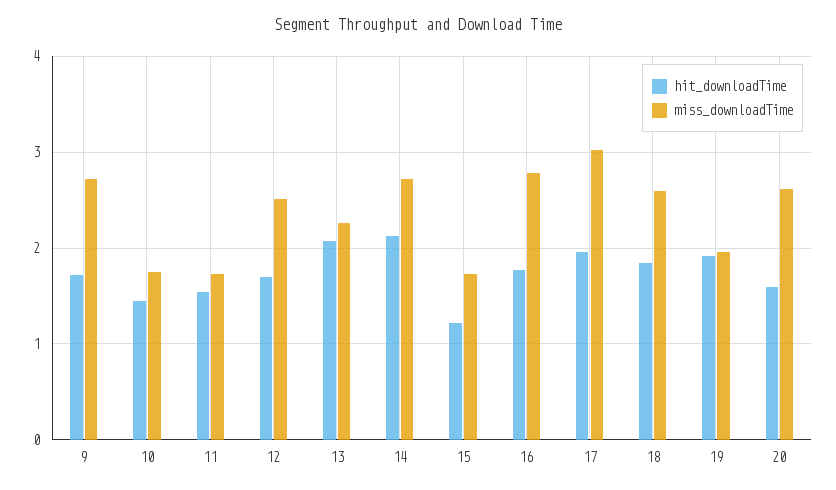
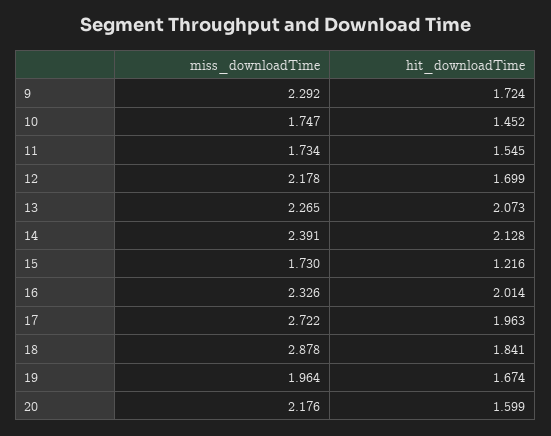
  {
    "hit_downloadTime": {
      "9": 1.724,
      "10": 1.452,
      "11": 1.545,
      "12": 1.699,
      "13": 2.073,
      "14": 2.128,
      "15": 1.216,
-     "16": 1.8,
+     "16": 2.014,
      "17": 1.963,
      "18": 1.841,
-     "19": 1.9,
+     "19": 1.674,
      "20": 1.599
    },
    "miss_downloadTime": {
-     "9": 2.7,
+     "9": 2.292,
      "10": 1.747,
      "11": 1.734,
-     "12": 2.5,
+     "12": 2.178,
      "13": 2.265,
-     "14": 2.7,
+     "14": 2.391,
      "15": 1.73,
-     "16": 2.8,
+     "16": 2.326,
-     "17": 3,
+     "17": 2.722,
-     "18": 2.6,
+     "18": 2.878,
      "19": 1.964,
-     "20": 2.6
+     "20": 2.176
    }
  }

